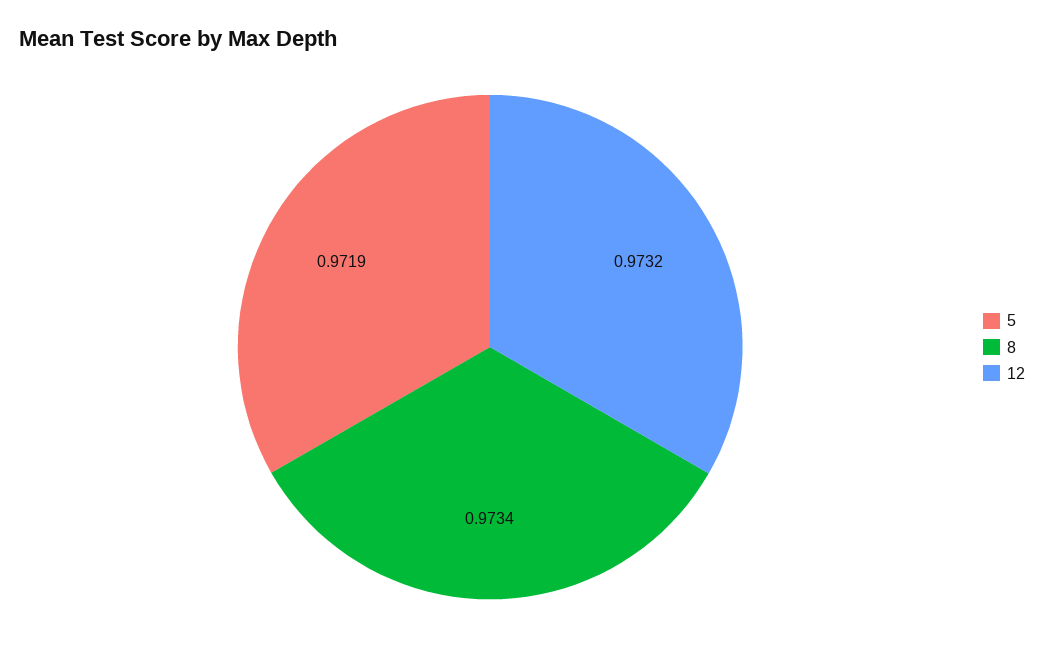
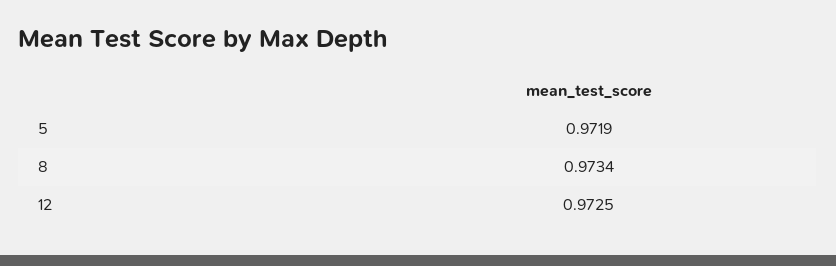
  {
    "5": 0.9719,
    "8": 0.9734,
-   "12": 0.9732
+   "12": 0.9725
  }

